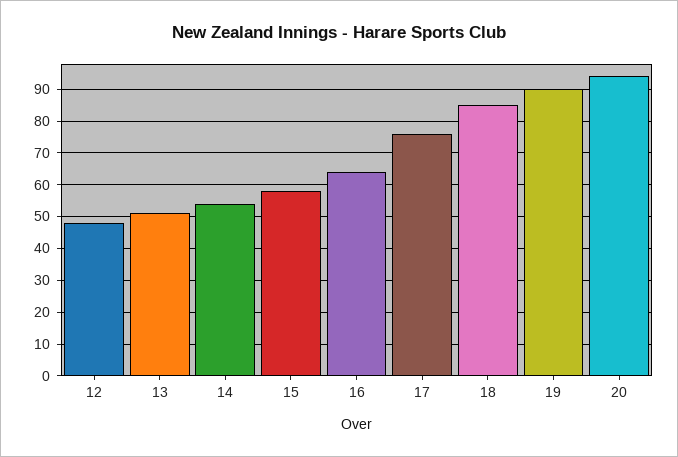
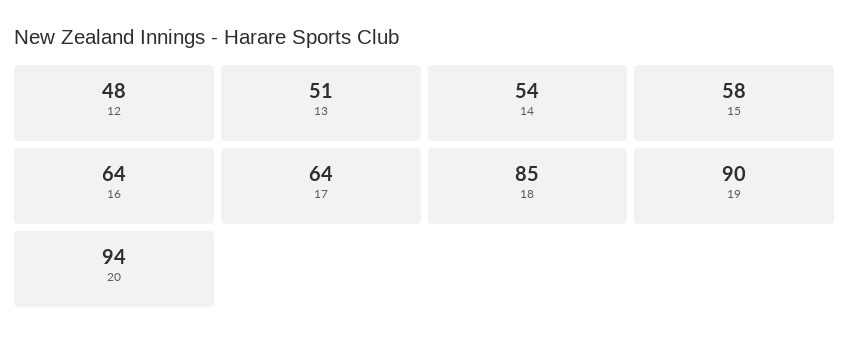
  {
    "12": 48,
    "13": 51,
    "14": 54,
    "15": 58,
    "16": 64,
-   "17": 75,
+   "17": 64,
    "18": 85,
    "19": 90,
    "20": 94
  }

